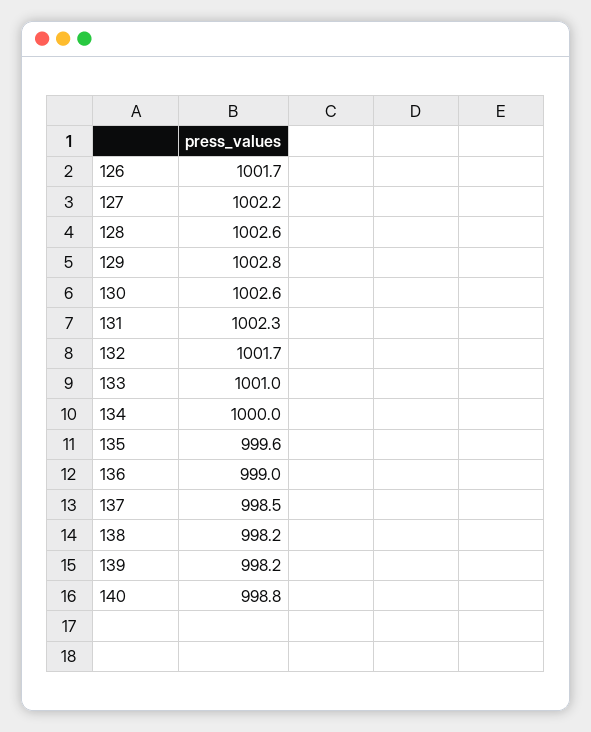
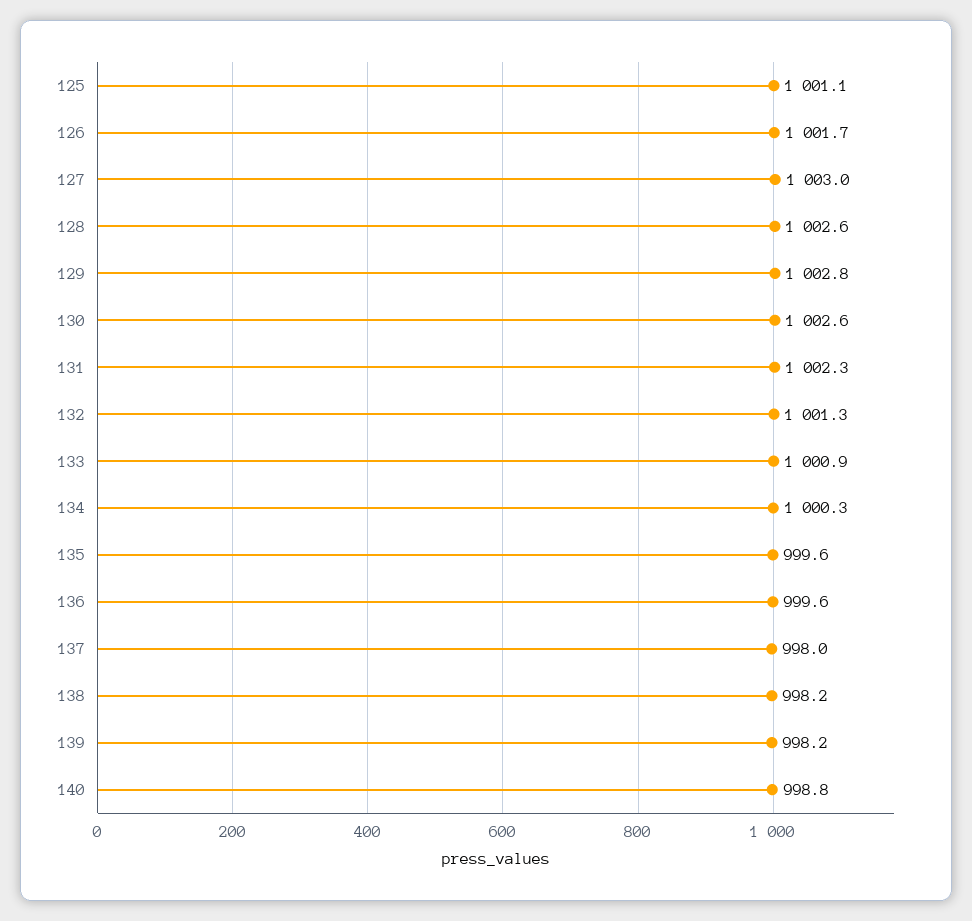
  {
    "126": 1001.7,
-   "127": 1002.2,
+   "127": 1003,
    "128": 1002.6,
    "129": 1002.8,
    "130": 1002.6,
    "131": 1002.3,
-   "132": 1001.7,
+   "132": 1001.3,
-   "133": 1001,
+   "133": 1000.9,
-   "134": 1000,
+   "134": 1000.3,
    "135": 999.6,
-   "136": 999,
+   "136": 999.6,
-   "137": 998.5,
+   "137": 998,
    "138": 998.2,
    "139": 998.2,
-   "140": 998.8
+   "140": 998.8,
+   "125": 1001.1
  }

